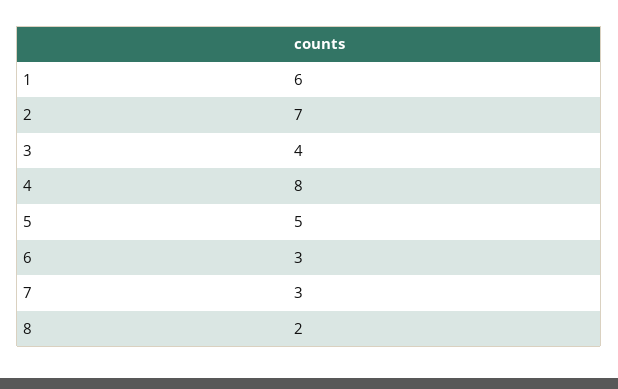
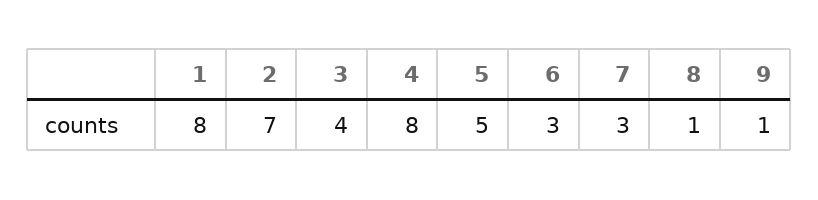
  {
-   "1": 6,
+   "1": 8,
    "2": 7,
    "3": 4,
    "4": 8,
    "5": 5,
    "6": 3,
    "7": 3,
-   "8": 2
+   "8": 1,
+   "9": 1
  }

